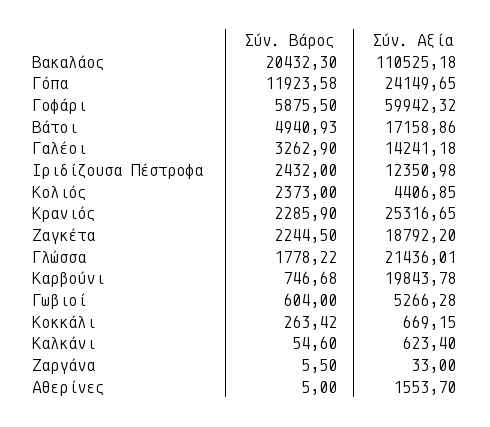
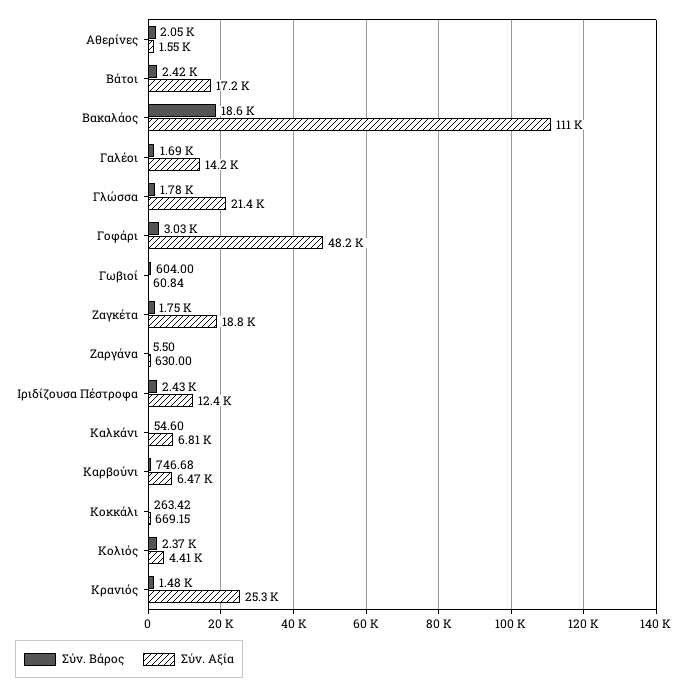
  {
    "Σύν. Βάρος": {
-     "Βακαλάος": 20432.3,
+     "Βακαλάος": 18600,
-     "Γόπα": 11923.58,
-     "Γοφάρι": 5875.5,
+     "Γοφάρι": 3030,
-     "Βάτοι": 4940.93,
+     "Βάτοι": 2420,
-     "Γαλέοι": 3262.9,
+     "Γαλέοι": 1690,
      "Ιριδίζουσα Πέστροφα": 2432,
      "Κολιός": 2373,
-     "Κρανιός": 2285.9,
+     "Κρανιός": 1480,
-     "Ζαγκέτα": 2244.5,
+     "Ζαγκέτα": 1750,
      "Γλώσσα": 1778.22,
      "Καρβούνι": 746.68,
      "Γωβιοί": 604,
      "Κοκκάλι": 263.42,
      "Καλκάνι": 54.6,
      "Ζαργάνα": 5.5,
-     "Αθερίνες": 5
+     "Αθερίνες": 2050
    },
    "Σύν. Αξία": {
      "Βακαλάος": 110525.18,
-     "Γόπα": 24149.65,
-     "Γοφάρι": 59942.32,
+     "Γοφάρι": 48200,
      "Βάτοι": 17158.86,
      "Γαλέοι": 14241.18,
      "Ιριδίζουσα Πέστροφα": 12350.98,
      "Κολιός": 4406.85,
      "Κρανιός": 25316.65,
      "Ζαγκέτα": 18792.2,
      "Γλώσσα": 21436.01,
-     "Καρβούνι": 19843.78,
+     "Καρβούνι": 6470,
-     "Γωβιοί": 5266.28,
+     "Γωβιοί": 60.84,
      "Κοκκάλι": 669.15,
-     "Καλκάνι": 623.4,
+     "Καλκάνι": 6810,
-     "Ζαργάνα": 33,
+     "Ζαργάνα": 630,
      "Αθερίνες": 1553.7
    }
  }

